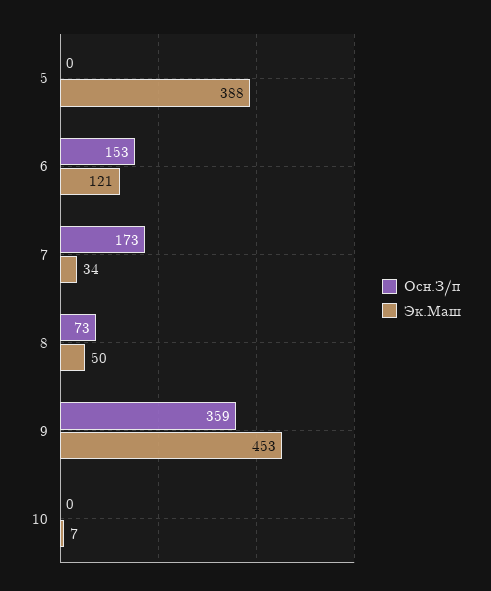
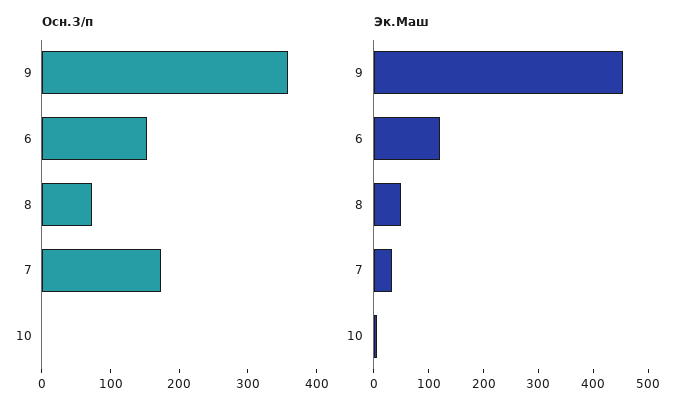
  {
    "Осн.З/п": {
-     "5": 0,
      "6": 153,
      "7": 173,
      "8": 73,
      "9": 359,
      "10": 0
    },
    "Эк.Маш": {
-     "5": 388,
      "6": 121,
      "7": 34,
      "8": 50,
      "9": 453,
      "10": 7
    }
  }

